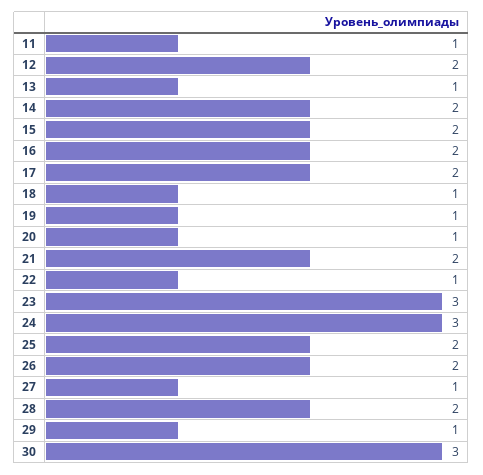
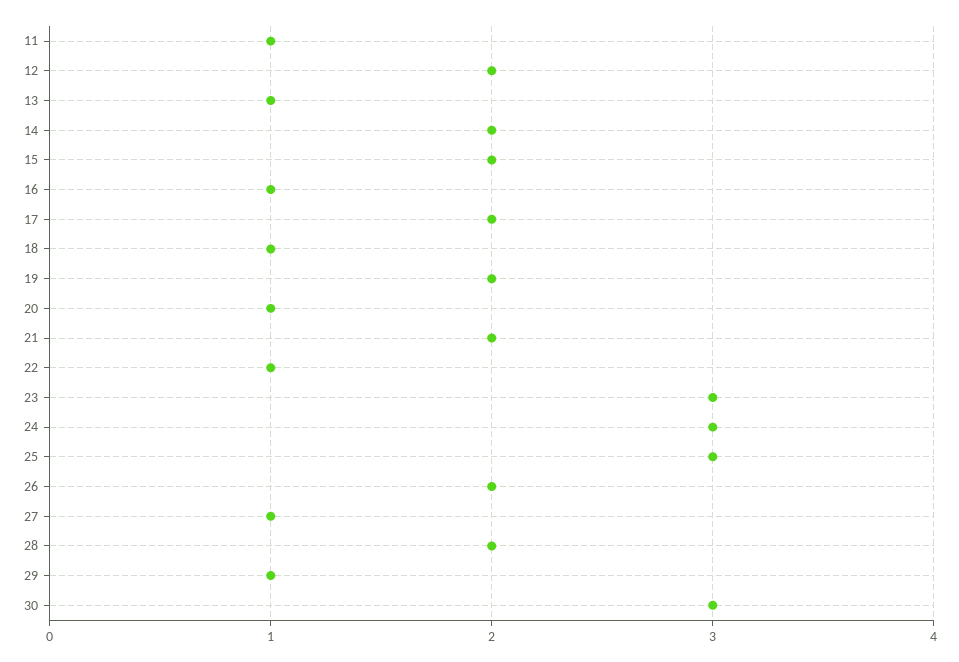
  {
    "11": 1,
    "12": 2,
    "13": 1,
    "14": 2,
    "15": 2,
-   "16": 2,
+   "16": 1,
    "17": 2,
    "18": 1,
-   "19": 1,
+   "19": 2,
    "20": 1,
    "21": 2,
    "22": 1,
    "23": 3,
    "24": 3,
-   "25": 2,
+   "25": 3,
    "26": 2,
    "27": 1,
    "28": 2,
    "29": 1,
    "30": 3
  }

